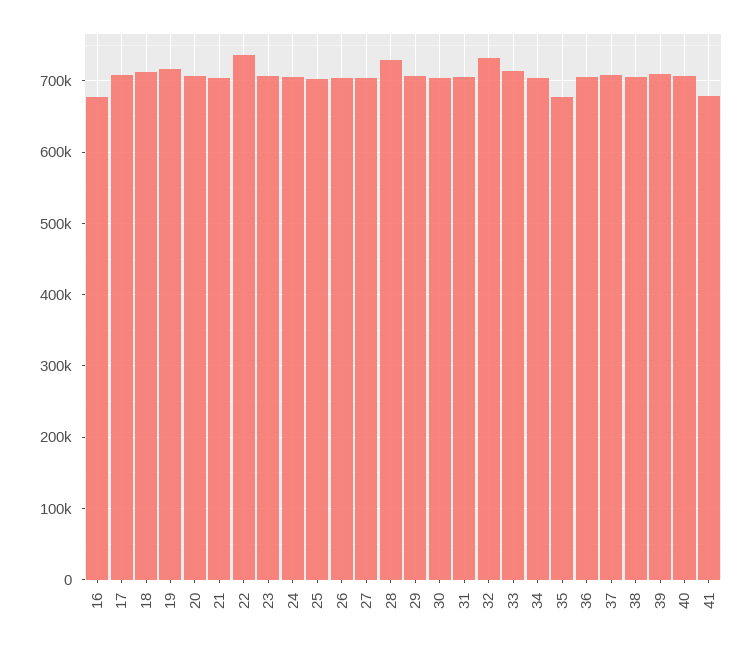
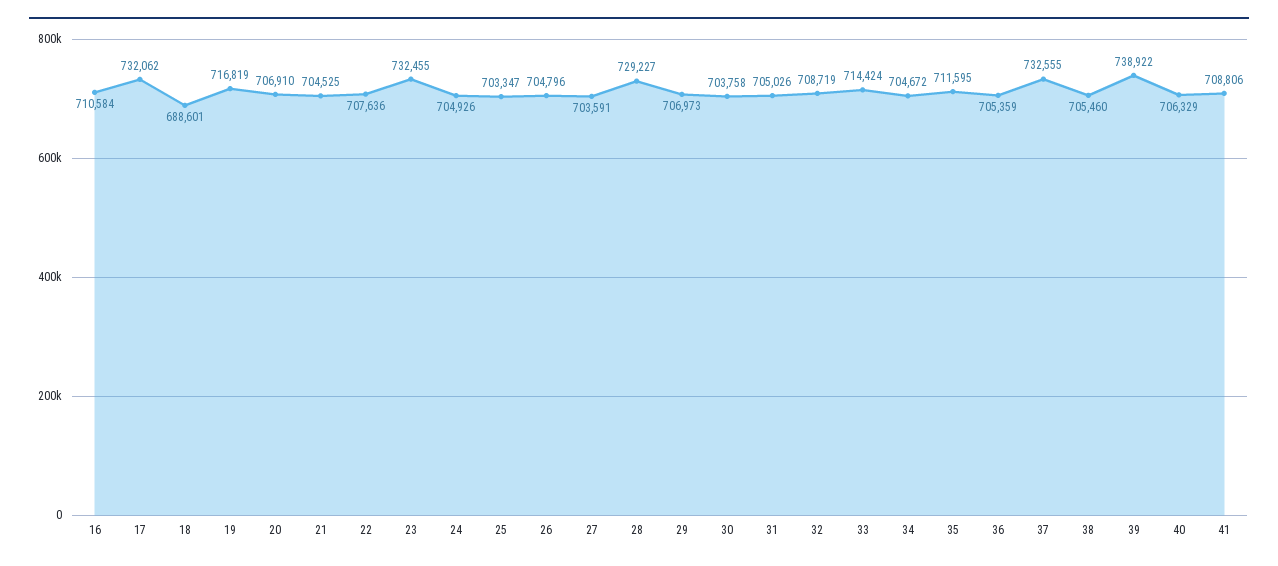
  {
-   "16": 680000,
+   "16": 710584,
-   "17": 710000,
+   "17": 732062,
-   "18": 710000,
+   "18": 688601,
    "19": 716819,
    "20": 706910,
    "21": 704525,
-   "22": 740000,
+   "22": 707636,
-   "23": 710000,
+   "23": 732455,
    "24": 704926,
    "25": 703347,
    "26": 704796,
    "27": 703591,
    "28": 729227,
    "29": 706973,
    "30": 703758,
    "31": 705026,
-   "32": 730000,
+   "32": 708719,
    "33": 714424,
    "34": 704672,
-   "35": 680000,
+   "35": 711595,
    "36": 705359,
-   "37": 710000,
+   "37": 732555,
    "38": 705460,
-   "39": 710000,
+   "39": 738922,
    "40": 706329,
-   "41": 680000
+   "41": 708806
  }

